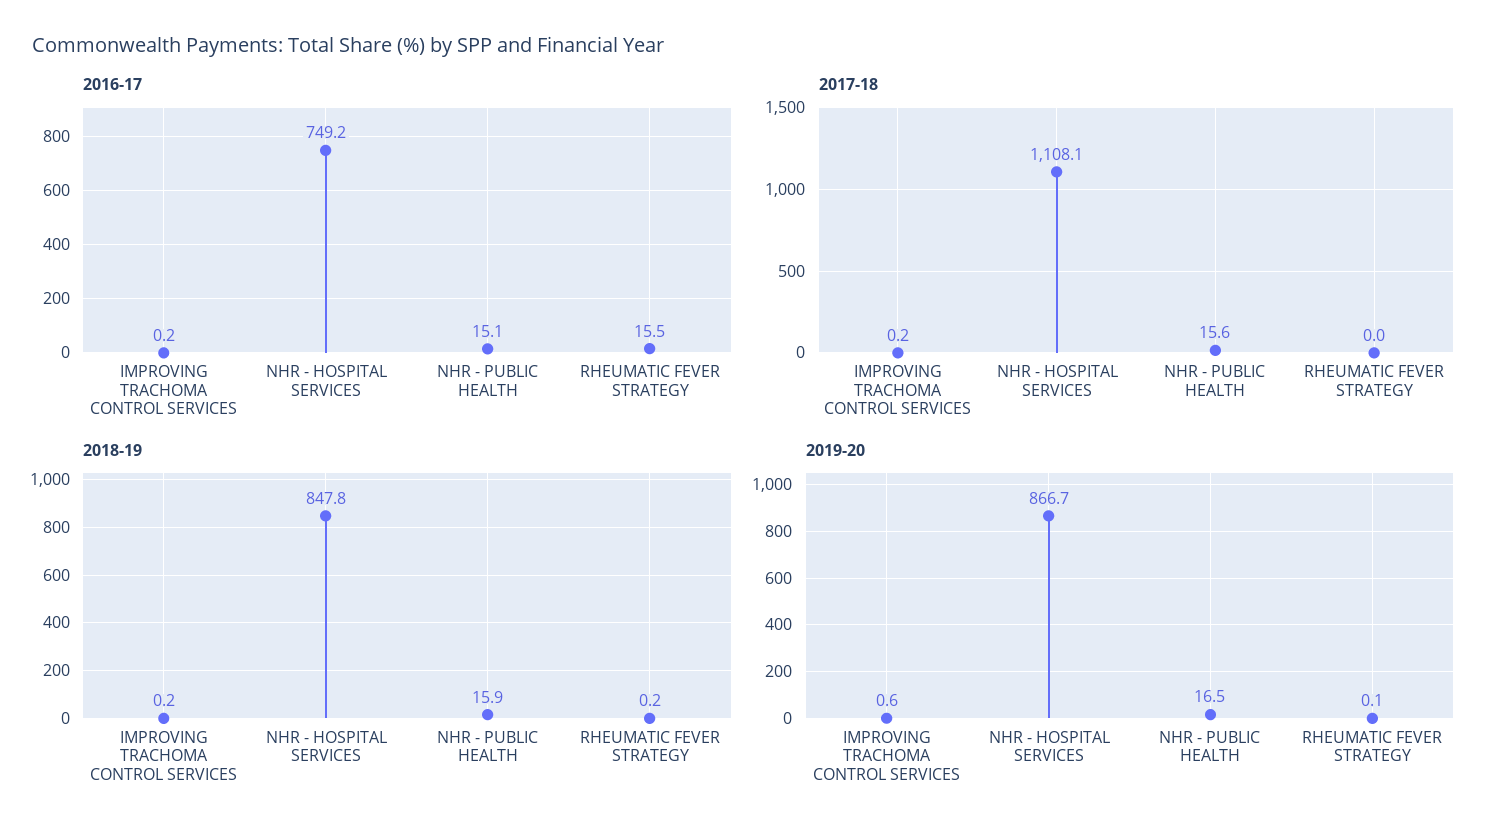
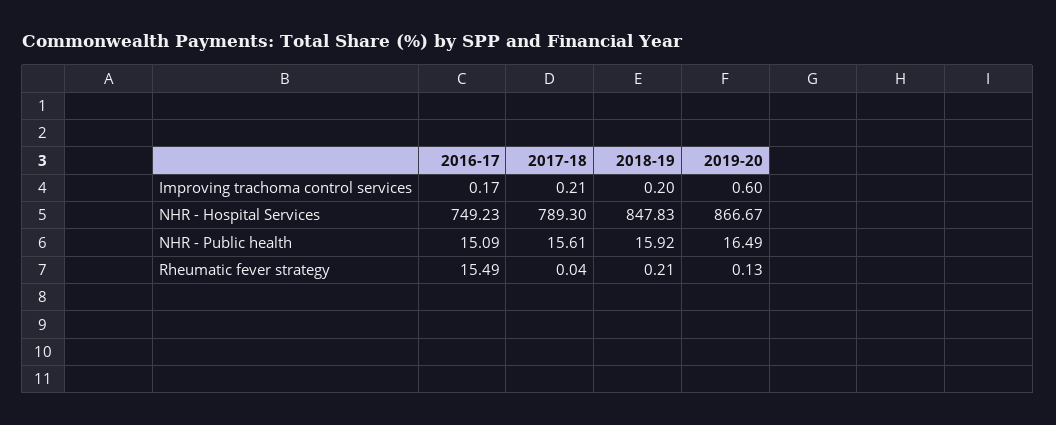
  {
    "2016-17": {
      "IMPROVING TRACHOMA CONTROL SERVICES": 0.17,
      "NHR - HOSPITAL SERVICES": 749.23,
      "NHR - PUBLIC HEALTH": 15.09,
      "RHEUMATIC FEVER STRATEGY": 15.49
    },
    "2017-18": {
      "IMPROVING TRACHOMA CONTROL SERVICES": 0.21,
-     "NHR - HOSPITAL SERVICES": 1108.1,
+     "NHR - HOSPITAL SERVICES": 789.3,
      "NHR - PUBLIC HEALTH": 15.61,
      "RHEUMATIC FEVER STRATEGY": 0.04
    },
    "2018-19": {
      "IMPROVING TRACHOMA CONTROL SERVICES": 0.2,
      "NHR - HOSPITAL SERVICES": 847.83,
      "NHR - PUBLIC HEALTH": 15.92,
      "RHEUMATIC FEVER STRATEGY": 0.21
    },
    "2019-20": {
      "IMPROVING TRACHOMA CONTROL SERVICES": 0.6,
      "NHR - HOSPITAL SERVICES": 866.67,
      "NHR - PUBLIC HEALTH": 16.49,
      "RHEUMATIC FEVER STRATEGY": 0.13
    }
  }

